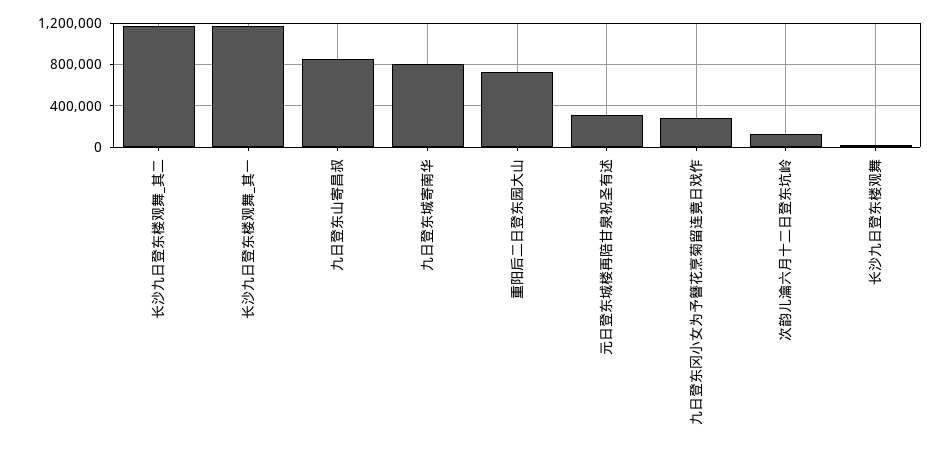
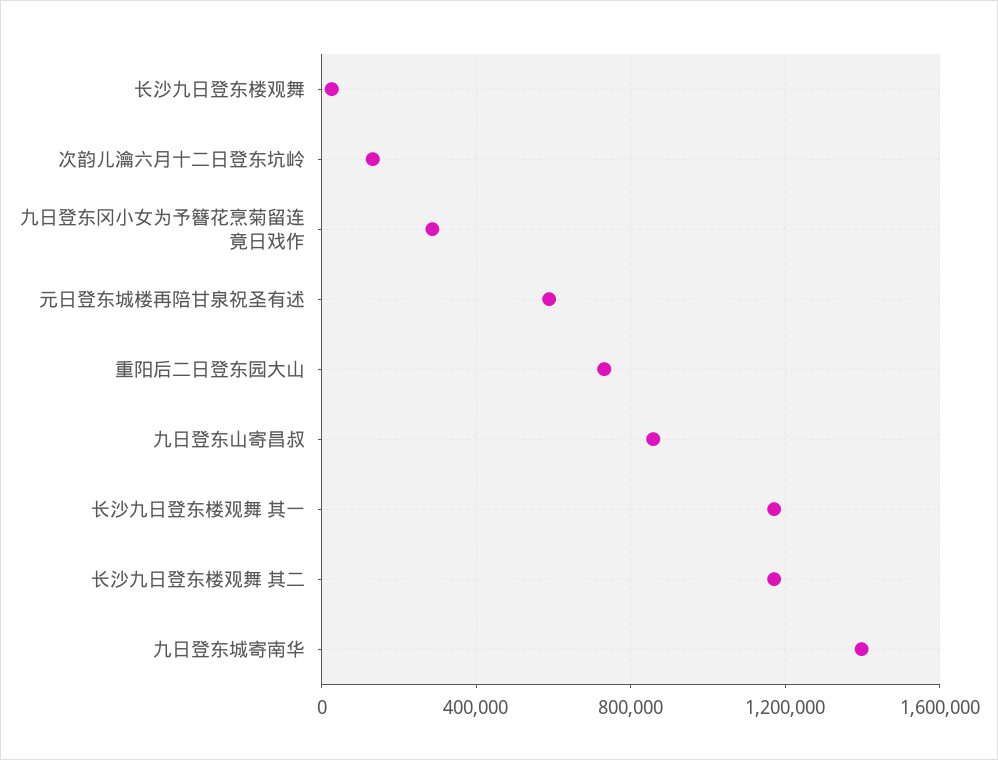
  {
    "长沙九日登东楼观舞_其二": 1150000,
    "长沙九日登东楼观舞_其一": 1150000,
    "九日登东山寄昌叔": 850000,
-   "九日登东城寄南华": 800000,
+   "九日登东城寄南华": 1400000,
    "重阳后二日登东园大山": 750000,
-   "元日登东城楼再陪甘泉祝圣有述": 300000,
+   "元日登东城楼再陪甘泉祝圣有述": 600000,
    "九日登东冈小女为予簪花烹菊留连竟日戏作": 300000,
    "次韵儿瀹六月十二日登东坑岭": 150000,
    "长沙九日登东楼观舞": 50000
  }

